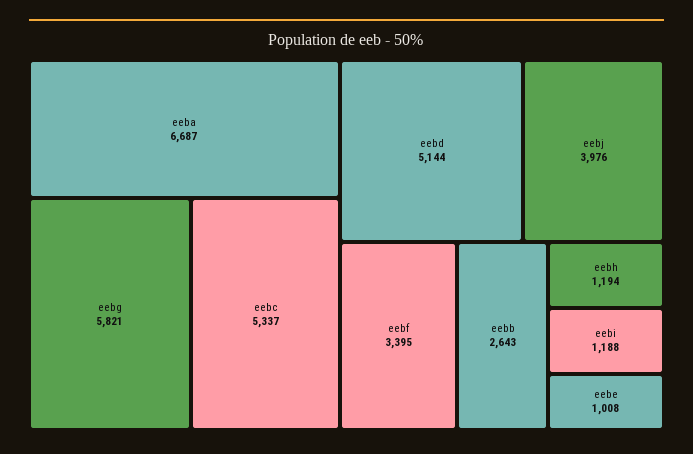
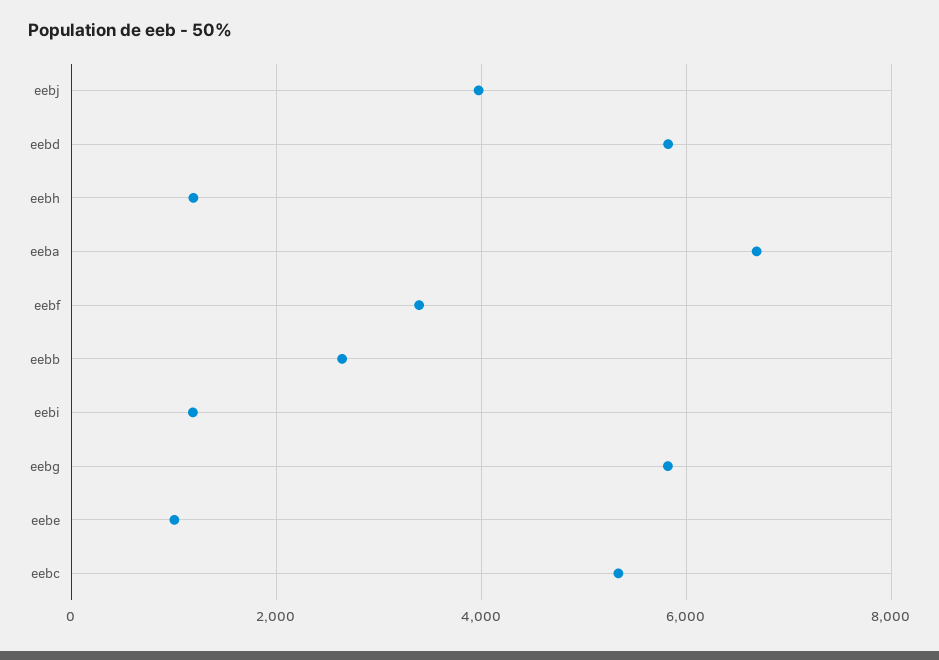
  {
    "eeba": 6687,
    "eebg": 5821,
    "eebc": 5337,
-   "eebd": 5144,
+   "eebd": 5800,
    "eebj": 3976,
    "eebf": 3395,
    "eebb": 2643,
    "eebh": 1194,
    "eebi": 1188,
    "eebe": 1008
  }

